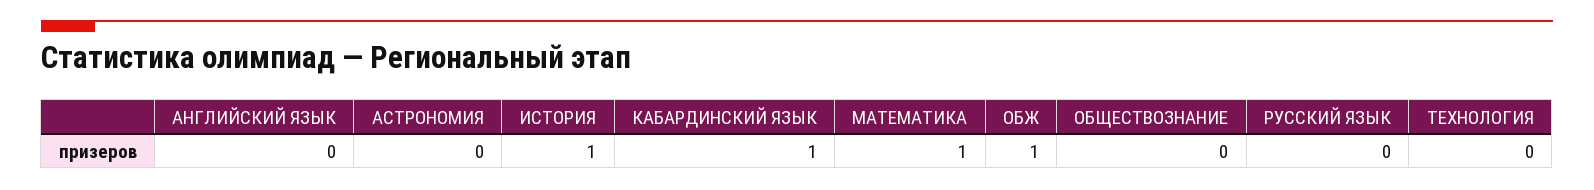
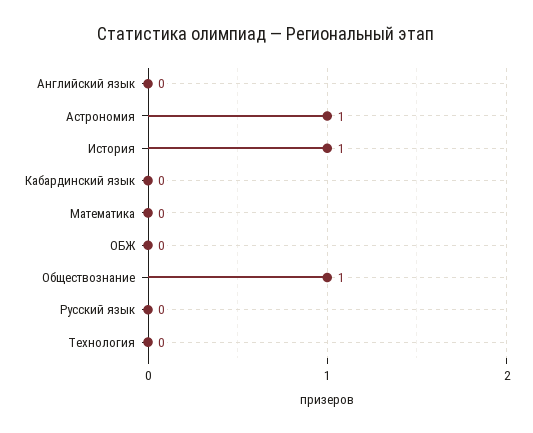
  {
    "АНГЛИЙСКИЙ ЯЗЫК": 0,
-   "АСТРОНОМИЯ": 0,
+   "АСТРОНОМИЯ": 1,
    "ИСТОРИЯ": 1,
-   "КАБАРДИНСКИЙ ЯЗЫК": 1,
+   "КАБАРДИНСКИЙ ЯЗЫК": 0,
-   "МАТЕМАТИКА": 1,
+   "МАТЕМАТИКА": 0,
-   "ОБЖ": 1,
+   "ОБЖ": 0,
-   "ОБЩЕСТВОЗНАНИЕ": 0,
+   "ОБЩЕСТВОЗНАНИЕ": 1,
    "РУССКИЙ ЯЗЫК": 0,
    "ТЕХНОЛОГИЯ": 0
  }

